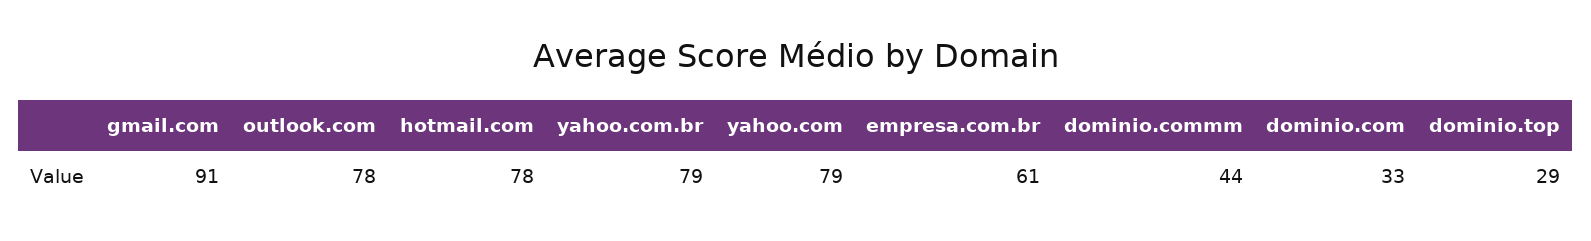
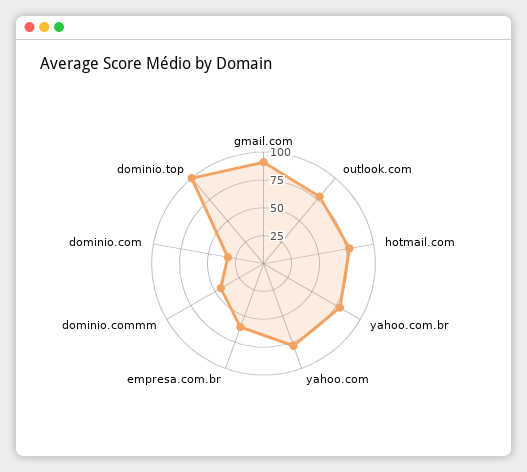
  {
    "gmail.com": 91,
    "outlook.com": 78,
    "hotmail.com": 78,
    "yahoo.com.br": 79,
    "yahoo.com": 79,
    "empresa.com.br": 61,
    "dominio.commm": 44,
    "dominio.com": 33,
-   "dominio.top": 29
+   "dominio.top": 100
  }

